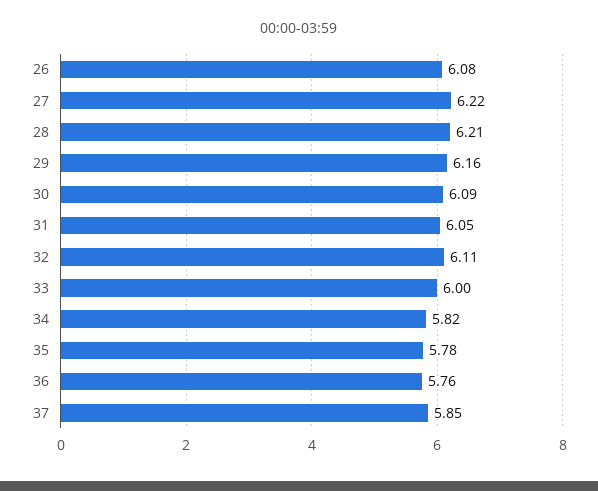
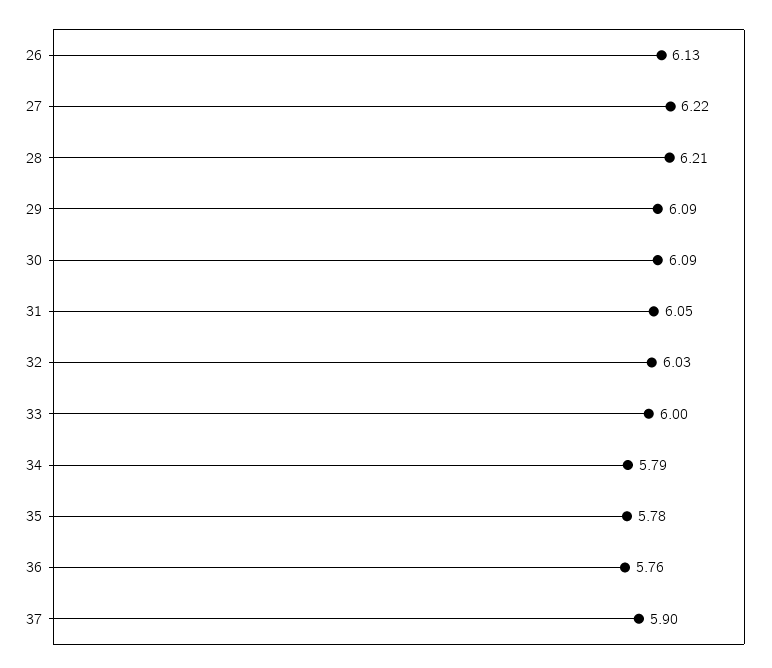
  {
-   "26": 6.08,
+   "26": 6.13,
    "27": 6.22,
    "28": 6.21,
-   "29": 6.16,
+   "29": 6.09,
    "30": 6.09,
    "31": 6.05,
-   "32": 6.11,
+   "32": 6.03,
    "33": 6,
-   "34": 5.82,
+   "34": 5.79,
    "35": 5.78,
    "36": 5.76,
-   "37": 5.85
+   "37": 5.9
  }

